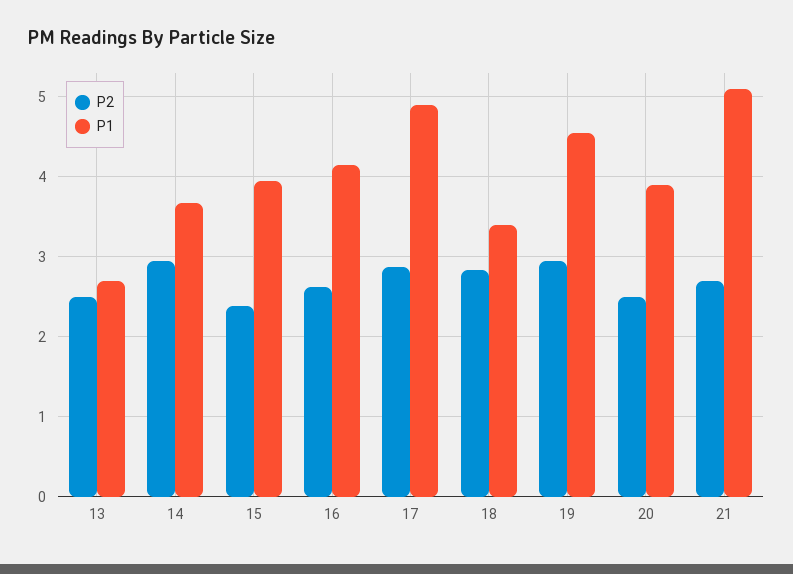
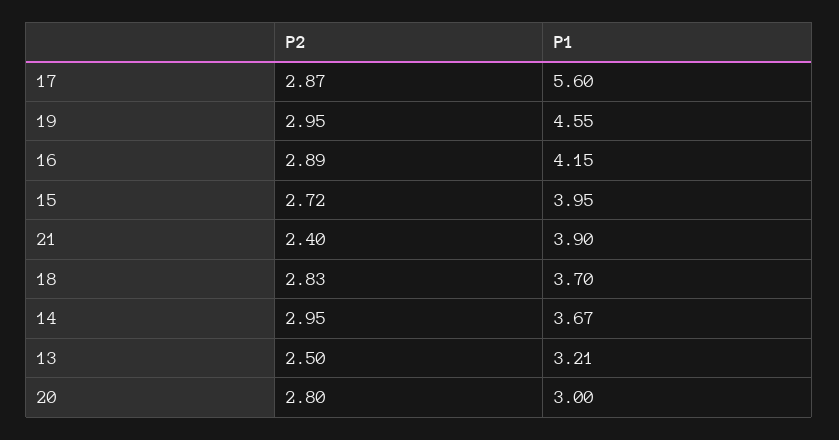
  {
    "P2": {
      "13": 2.5,
      "14": 2.95,
-     "15": 2.4,
+     "15": 2.72,
-     "16": 2.6,
+     "16": 2.89,
      "17": 2.87,
      "18": 2.83,
      "19": 2.95,
-     "20": 2.5,
+     "20": 2.8,
-     "21": 2.7
+     "21": 2.4
    },
    "P1": {
-     "13": 2.7,
+     "13": 3.21,
      "14": 3.67,
      "15": 3.95,
      "16": 4.15,
-     "17": 4.9,
+     "17": 5.6,
-     "18": 3.4,
+     "18": 3.7,
      "19": 4.55,
-     "20": 3.9,
+     "20": 3,
-     "21": 5.1
+     "21": 3.9
    }
  }

